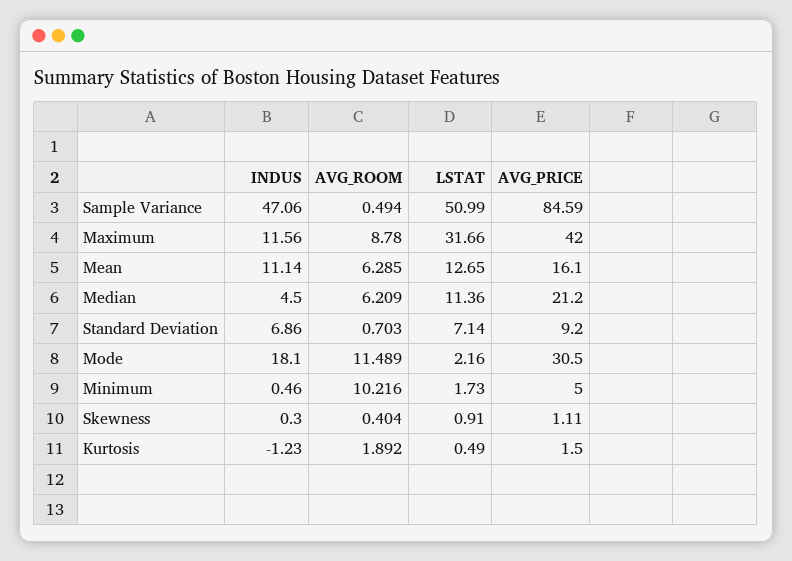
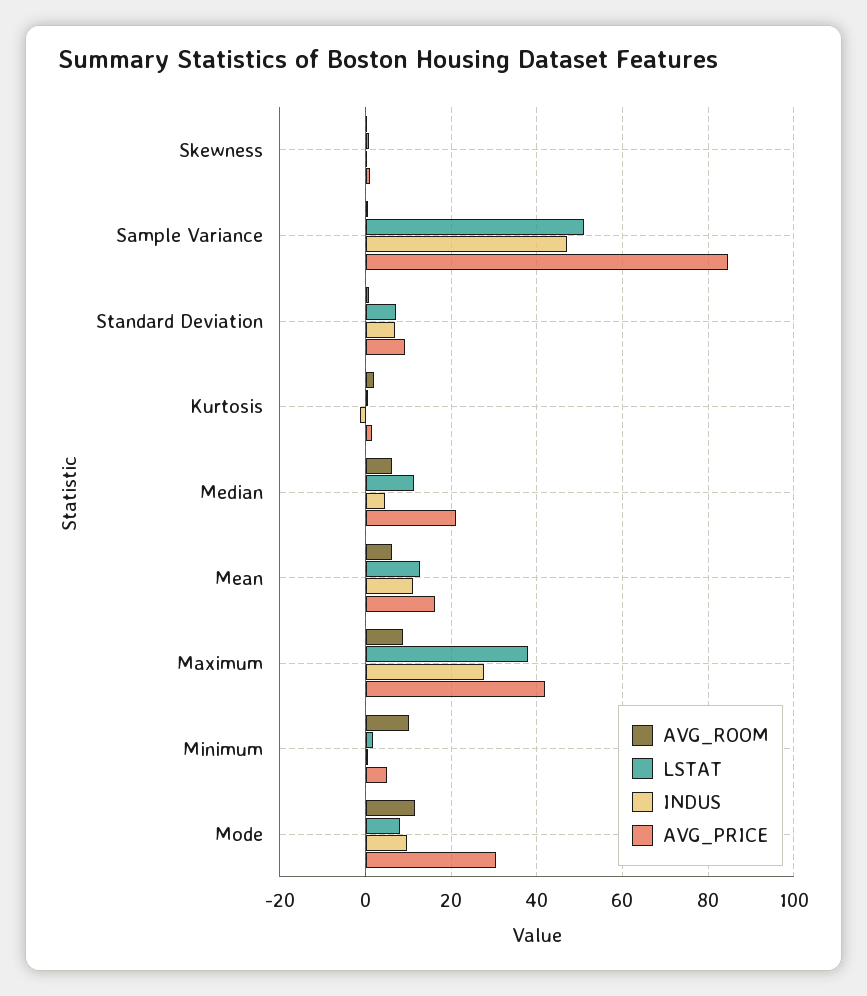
  {
    "INDUS": {
      "Sample Variance": 47.06,
-     "Maximum": 11.56,
+     "Maximum": 28,
      "Mean": 11.14,
      "Median": 4.5,
      "Standard Deviation": 6.86,
-     "Mode": 18.1,
+     "Mode": 10,
      "Minimum": 0.46,
      "Skewness": 0.3,
      "Kurtosis": -1.23
    },
    "AVG_ROOM": {
      "Sample Variance": 0.494,
      "Maximum": 8.78,
      "Mean": 6.285,
      "Median": 6.209,
      "Standard Deviation": 0.703,
      "Mode": 11.489,
      "Minimum": 10.216,
      "Skewness": 0.404,
      "Kurtosis": 1.892
    },
    "LSTAT": {
      "Sample Variance": 50.99,
-     "Maximum": 31.66,
+     "Maximum": 38,
      "Mean": 12.65,
      "Median": 11.36,
      "Standard Deviation": 7.14,
-     "Mode": 2.16,
+     "Mode": 8,
      "Minimum": 1.73,
      "Skewness": 0.91,
      "Kurtosis": 0.49
    },
    "AVG_PRICE": {
      "Sample Variance": 84.59,
      "Maximum": 42,
      "Mean": 16.1,
      "Median": 21.2,
      "Standard Deviation": 9.2,
      "Mode": 30.5,
      "Minimum": 5,
      "Skewness": 1.11,
      "Kurtosis": 1.5
    }
  }

